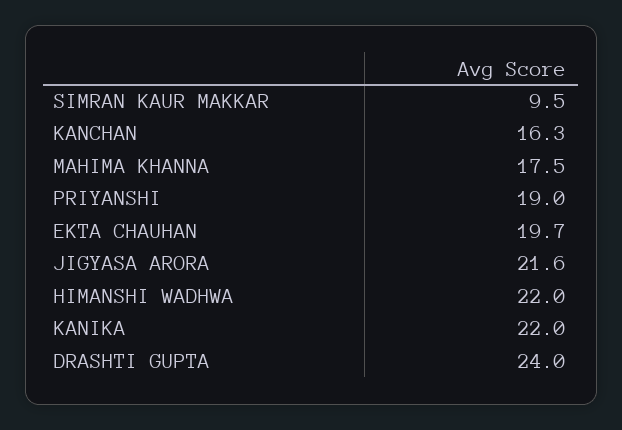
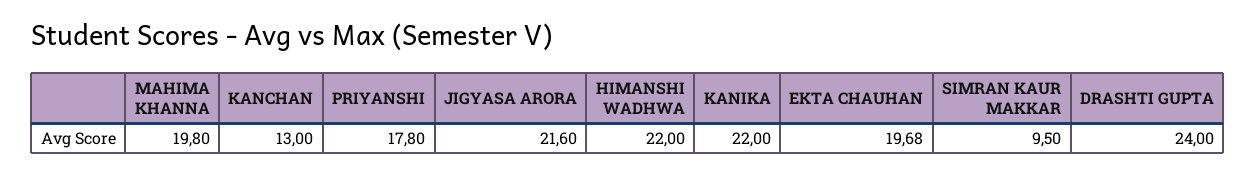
  {
    "SIMRAN KAUR MAKKAR": 9.5,
-   "KANCHAN": 16.3,
+   "KANCHAN": 13,
-   "MAHIMA KHANNA": 17.5,
+   "MAHIMA KHANNA": 19.8,
-   "PRIYANSHI": 19,
+   "PRIYANSHI": 17.8,
    "EKTA CHAUHAN": 19.68,
    "JIGYASA ARORA": 21.6,
    "HIMANSHI WADHWA": 22,
    "KANIKA": 22,
    "DRASHTI GUPTA": 24
  }

